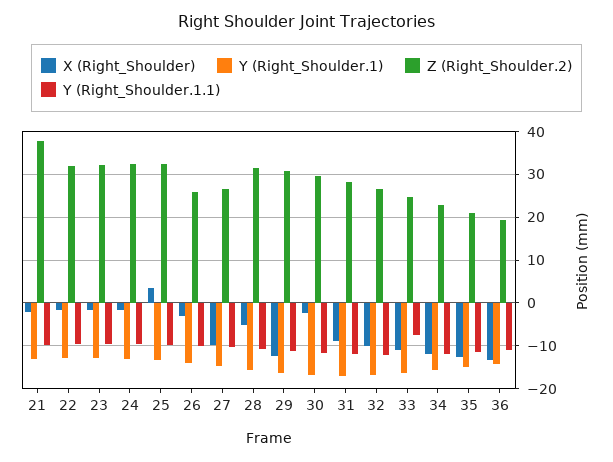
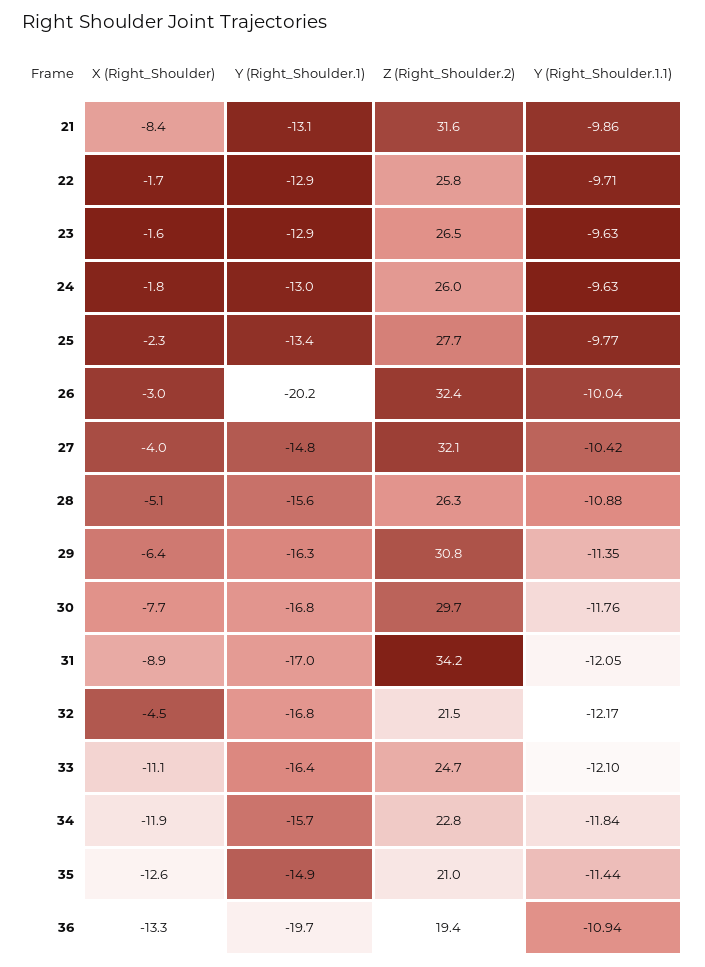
  {
    "X (Right_Shoulder)": {
-     "21": -2,
+     "21": -8.4,
      "22": -1.7,
      "23": -1.6,
      "24": -1.8,
-     "25": 4,
+     "25": -2.3,
      "26": -3,
-     "27": -10,
+     "27": -4,
      "28": -5.1,
-     "29": -12,
+     "29": -6.4,
-     "30": -2,
+     "30": -7.7,
      "31": -8.9,
-     "32": -10,
+     "32": -4.5,
      "33": -11.1,
      "34": -11.9,
      "35": -12.6,
      "36": -13.3
    },
    "Y (Right_Shoulder.1)": {
      "21": -13.1,
      "22": -12.9,
      "23": -12.9,
      "24": -13,
      "25": -13.4,
-     "26": -14,
+     "26": -20.2,
      "27": -14.8,
      "28": -15.6,
      "29": -16.3,
      "30": -16.8,
      "31": -17,
      "32": -16.8,
      "33": -16.4,
      "34": -15.7,
      "35": -14.9,
-     "36": -14
+     "36": -19.7
    },
    "Z (Right_Shoulder.2)": {
-     "21": 38,
+     "21": 31.6,
-     "22": 32,
+     "22": 25.8,
-     "23": 32,
+     "23": 26.5,
-     "24": 32,
+     "24": 26,
-     "25": 32,
+     "25": 27.7,
-     "26": 26,
+     "26": 32.4,
-     "27": 26,
+     "27": 32.1,
-     "28": 32,
+     "28": 26.3,
      "29": 30.8,
      "30": 29.7,
-     "31": 28,
+     "31": 34.2,
-     "32": 26,
+     "32": 21.5,
      "33": 24.7,
      "34": 22.8,
      "35": 21,
      "36": 19.4
    },
    "Y (Right_Shoulder.1.1)": {
      "21": -9.86,
      "22": -9.71,
      "23": -9.63,
      "24": -9.63,
      "25": -9.77,
      "26": -10.04,
      "27": -10.42,
      "28": -10.88,
      "29": -11.35,
      "30": -11.76,
      "31": -12.05,
      "32": -12.17,
-     "33": -8,
+     "33": -12.1,
      "34": -11.84,
      "35": -11.44,
      "36": -10.94
    }
  }

